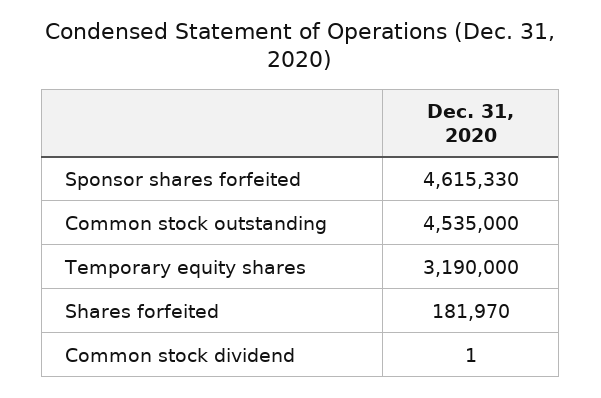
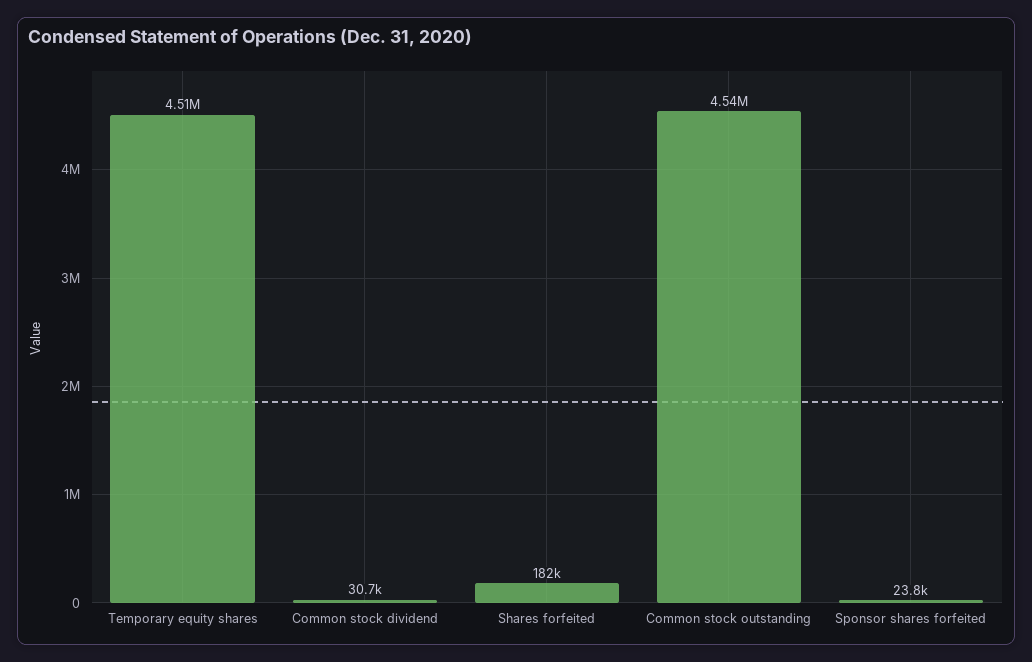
  {
-   "Sponsor shares forfeited": 4615330,
+   "Sponsor shares forfeited": 23800,
    "Common stock outstanding": 4535000,
-   "Temporary equity shares": 3190000,
+   "Temporary equity shares": 4510000,
    "Shares forfeited": 181970,
-   "Common stock dividend": 1
+   "Common stock dividend": 30700
  }

